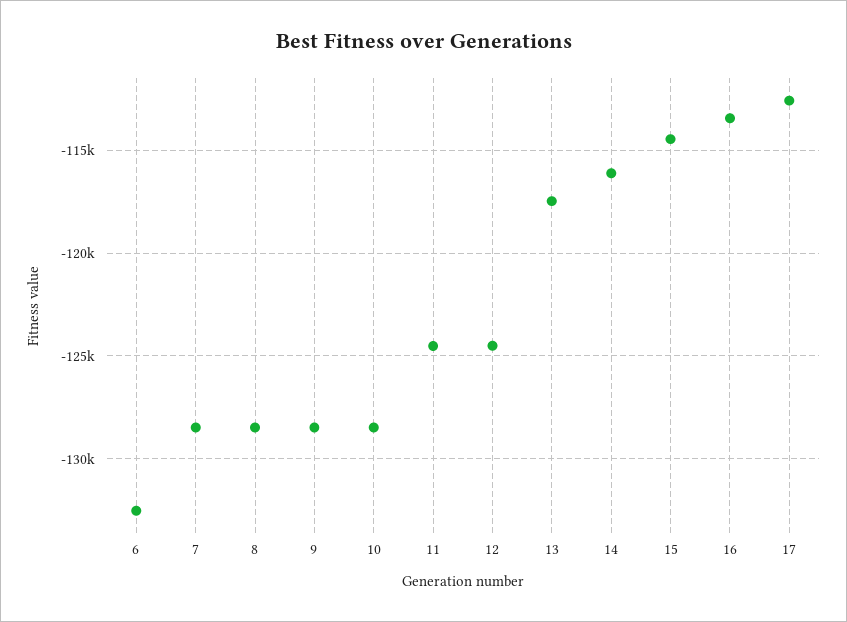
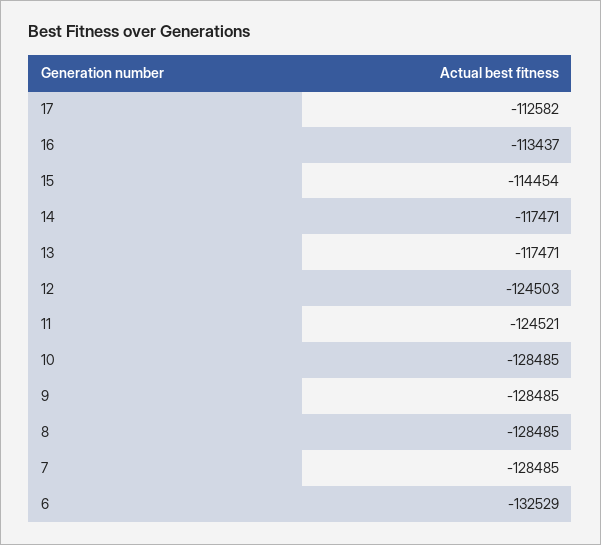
  {
    "6": -132529,
    "7": -128485,
    "8": -128485,
    "9": -128485,
    "10": -128485,
    "11": -124521,
    "12": -124503,
    "13": -117471,
-   "14": -116000,
+   "14": -117471,
    "15": -114454,
    "16": -113437,
    "17": -112582
  }

